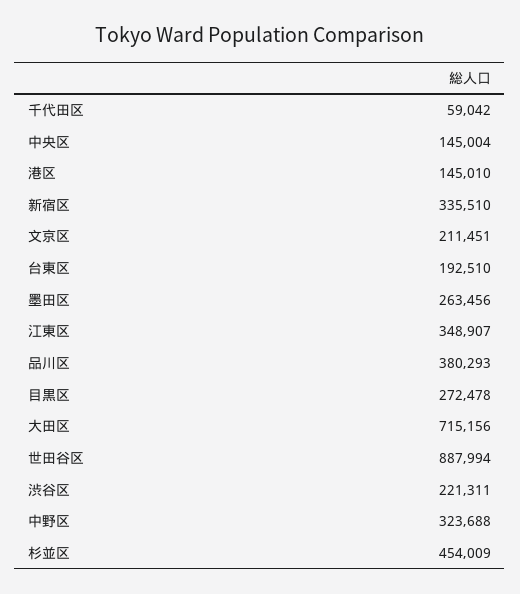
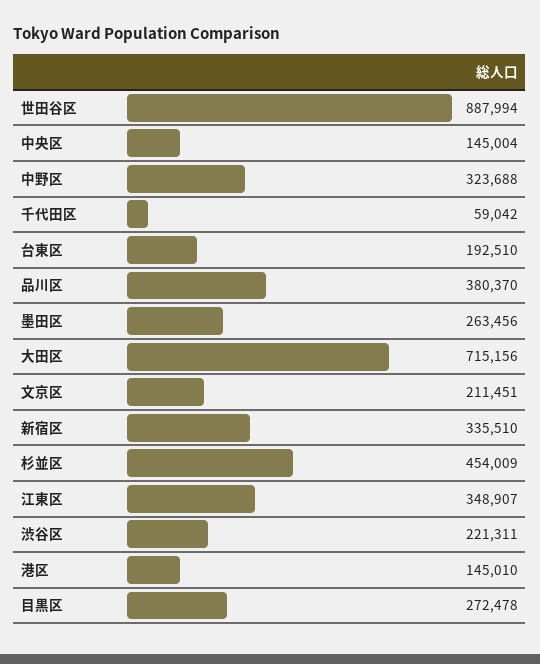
  {
    "千代田区": 59042,
    "中央区": 145004,
    "港区": 145010,
    "新宿区": 335510,
    "文京区": 211451,
    "台東区": 192510,
    "墨田区": 263456,
    "江東区": 348907,
-   "品川区": 380293,
+   "品川区": 380370,
    "目黒区": 272478,
    "大田区": 715156,
    "世田谷区": 887994,
    "渋谷区": 221311,
    "中野区": 323688,
    "杉並区": 454009
  }

